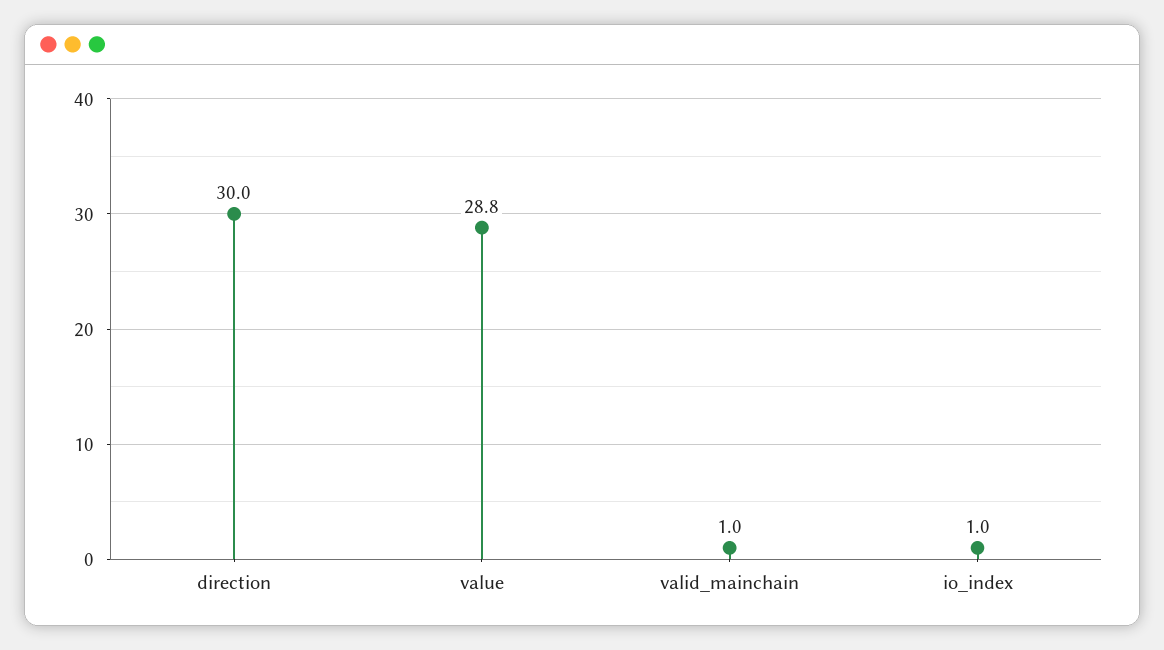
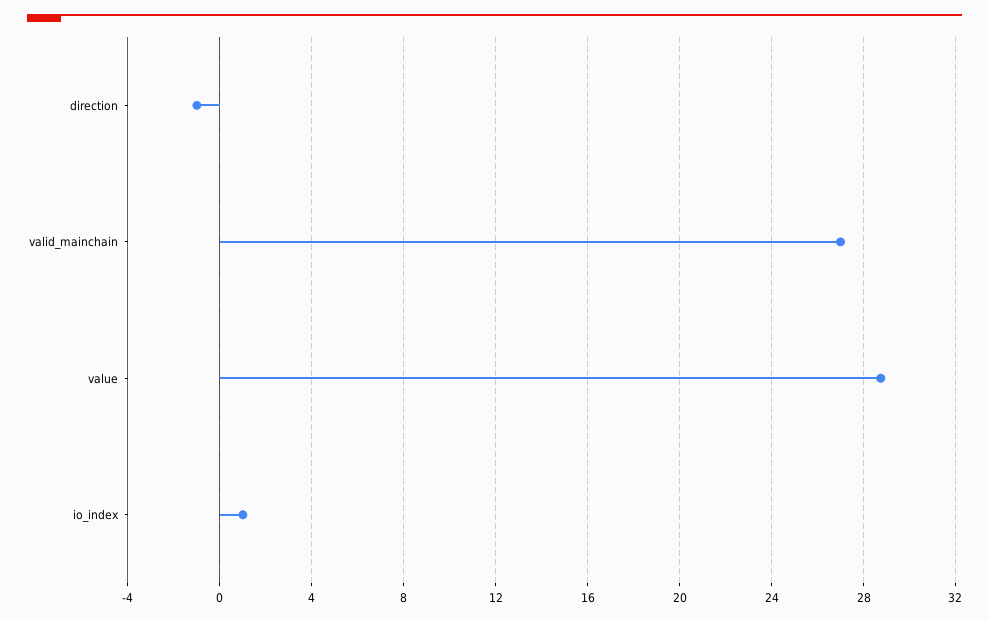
  {
-   "direction": 30,
+   "direction": -1,
    "value": 28.8,
-   "valid_mainchain": 1,
+   "valid_mainchain": 27,
    "io_index": 1
  }

